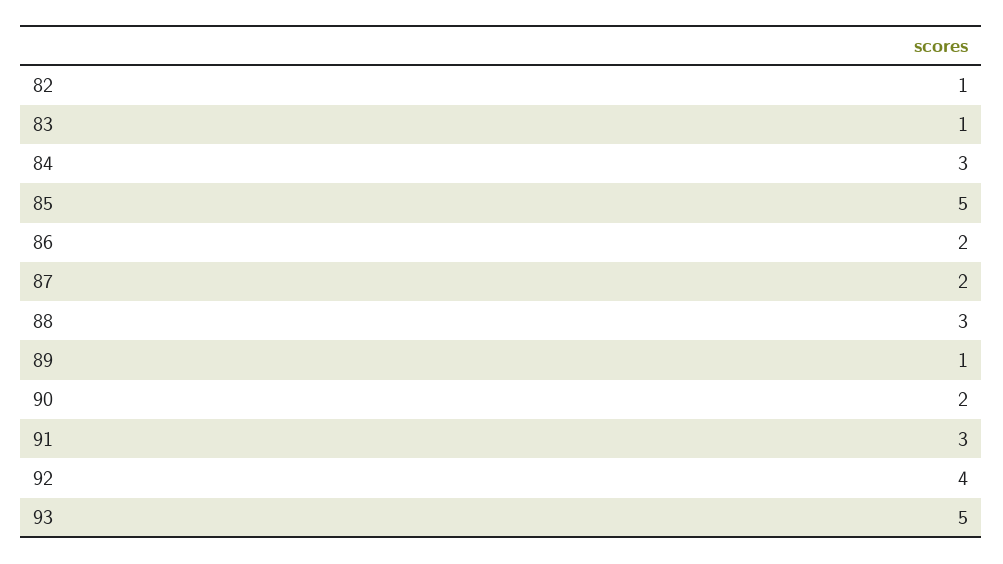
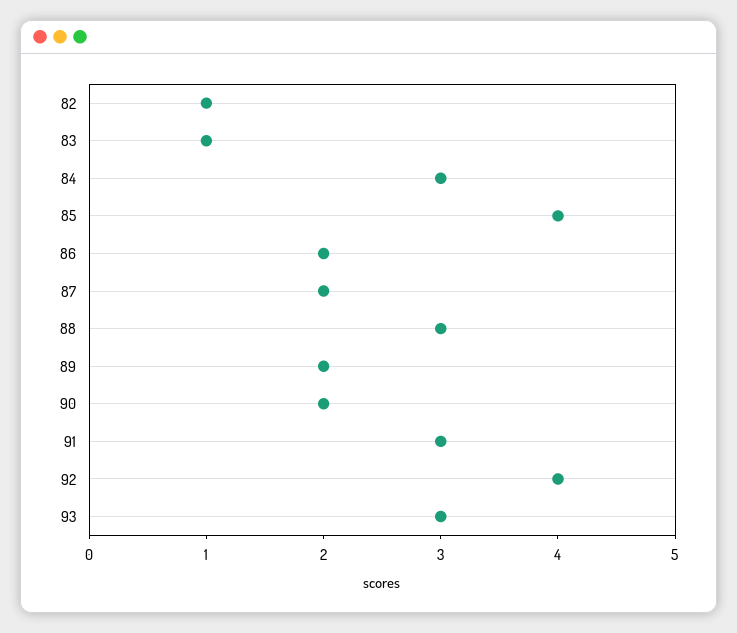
  {
    "82": 1,
    "83": 1,
    "84": 3,
-   "85": 5,
+   "85": 4,
    "86": 2,
    "87": 2,
    "88": 3,
-   "89": 1,
+   "89": 2,
    "90": 2,
    "91": 3,
    "92": 4,
-   "93": 5
+   "93": 3
  }

